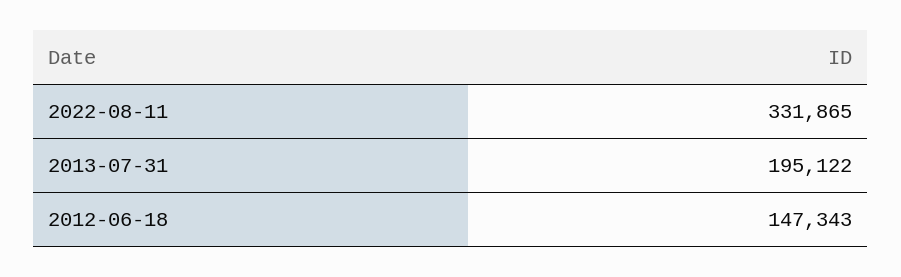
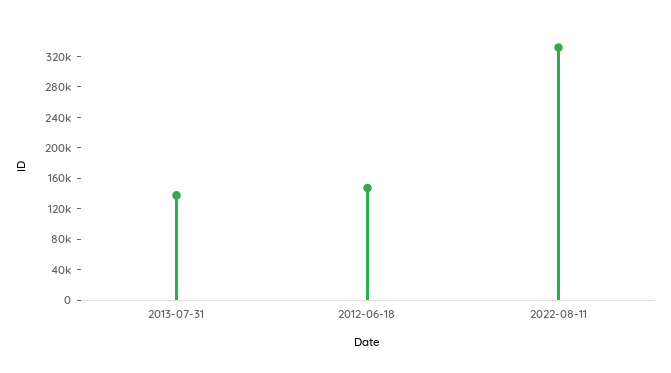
  {
    "2022-08-11": 331865,
-   "2013-07-31": 195122,
+   "2013-07-31": 140000,
    "2012-06-18": 147343
  }

